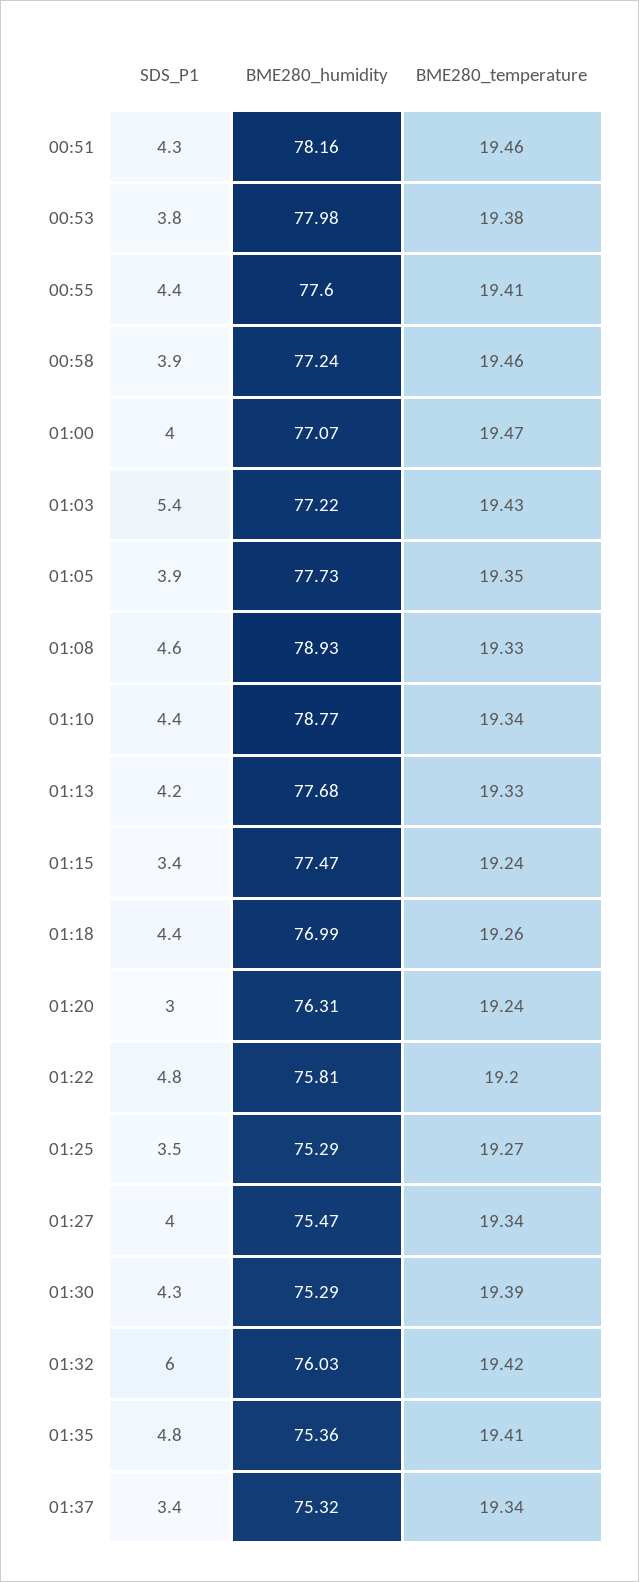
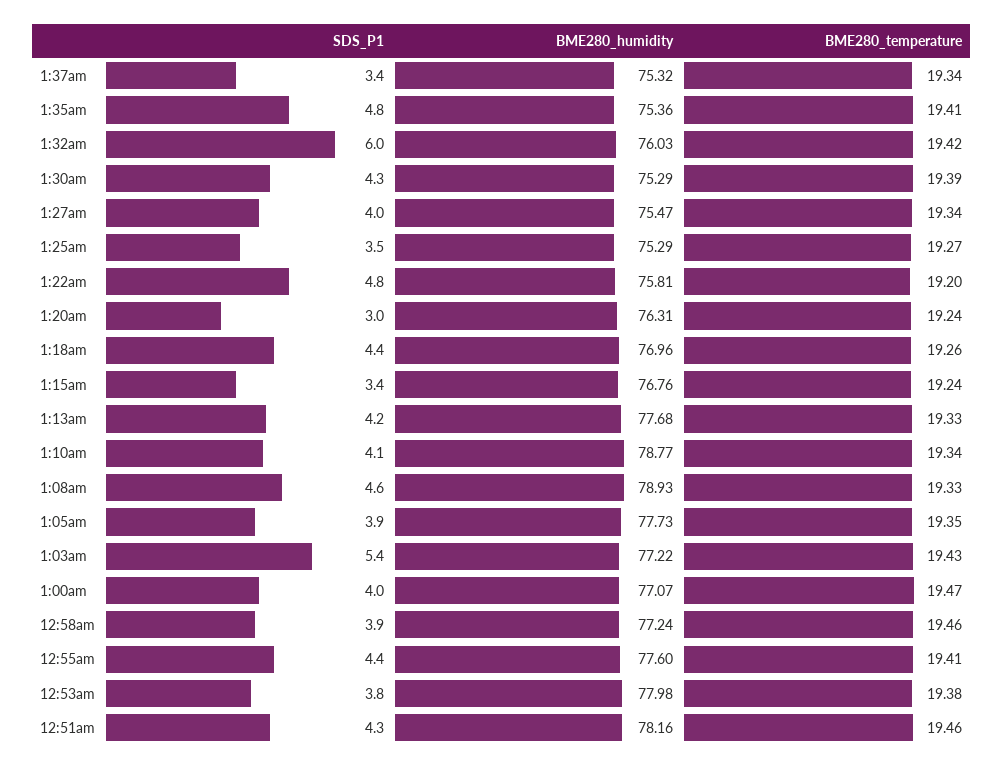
  {
    "SDS_P1": {
      "00:51": 4.3,
      "00:53": 3.8,
      "00:55": 4.4,
      "00:58": 3.9,
      "01:00": 4,
      "01:03": 5.4,
      "01:05": 3.9,
      "01:08": 4.6,
-     "01:10": 4.4,
+     "01:10": 4.1,
      "01:13": 4.2,
      "01:15": 3.4,
      "01:18": 4.4,
      "01:20": 3,
      "01:22": 4.8,
      "01:25": 3.5,
      "01:27": 4,
      "01:30": 4.3,
      "01:32": 6,
      "01:35": 4.8,
      "01:37": 3.4
    },
    "BME280_humidity": {
      "00:51": 78.16,
      "00:53": 77.98,
      "00:55": 77.6,
      "00:58": 77.24,
      "01:00": 77.07,
      "01:03": 77.22,
      "01:05": 77.73,
      "01:08": 78.93,
      "01:10": 78.77,
      "01:13": 77.68,
-     "01:15": 77.47,
+     "01:15": 76.76,
-     "01:18": 76.99,
+     "01:18": 76.96,
      "01:20": 76.31,
      "01:22": 75.81,
      "01:25": 75.29,
      "01:27": 75.47,
      "01:30": 75.29,
      "01:32": 76.03,
      "01:35": 75.36,
      "01:37": 75.32
    },
    "BME280_temperature": {
      "00:51": 19.46,
      "00:53": 19.38,
      "00:55": 19.41,
      "00:58": 19.46,
      "01:00": 19.47,
      "01:03": 19.43,
      "01:05": 19.35,
      "01:08": 19.33,
      "01:10": 19.34,
      "01:13": 19.33,
      "01:15": 19.24,
      "01:18": 19.26,
      "01:20": 19.24,
      "01:22": 19.2,
      "01:25": 19.27,
      "01:27": 19.34,
      "01:30": 19.39,
      "01:32": 19.42,
      "01:35": 19.41,
      "01:37": 19.34
    }
  }

